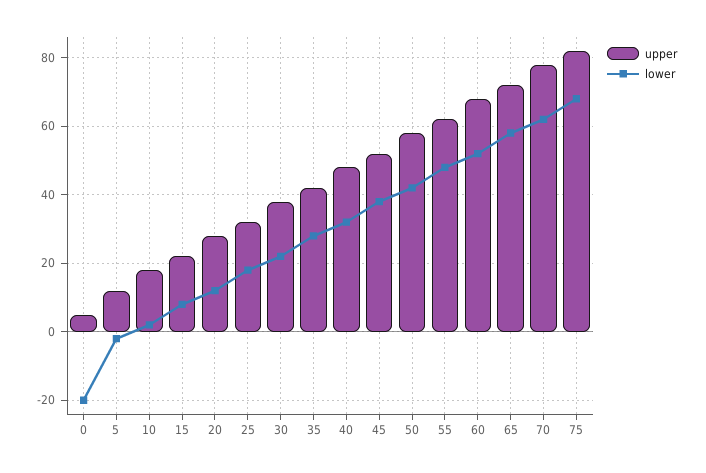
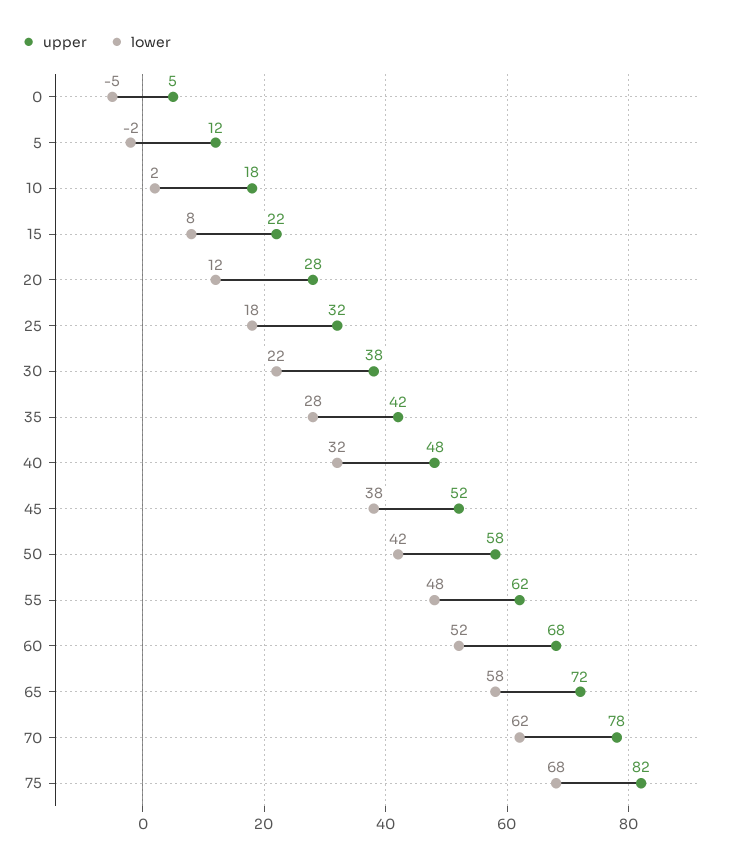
  {
    "upper": {
      "0": 5,
      "5": 12,
      "10": 18,
      "15": 22,
      "20": 28,
      "25": 32,
      "30": 38,
      "35": 42,
      "40": 48,
      "45": 52,
      "50": 58,
      "55": 62,
      "60": 68,
      "65": 72,
      "70": 78,
      "75": 82
    },
    "lower": {
-     "0": -20,
+     "0": -5,
      "5": -2,
      "10": 2,
      "15": 8,
      "20": 12,
      "25": 18,
      "30": 22,
      "35": 28,
      "40": 32,
      "45": 38,
      "50": 42,
      "55": 48,
      "60": 52,
      "65": 58,
      "70": 62,
      "75": 68
    }
  }

